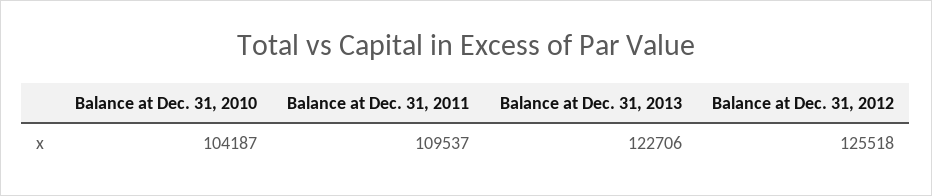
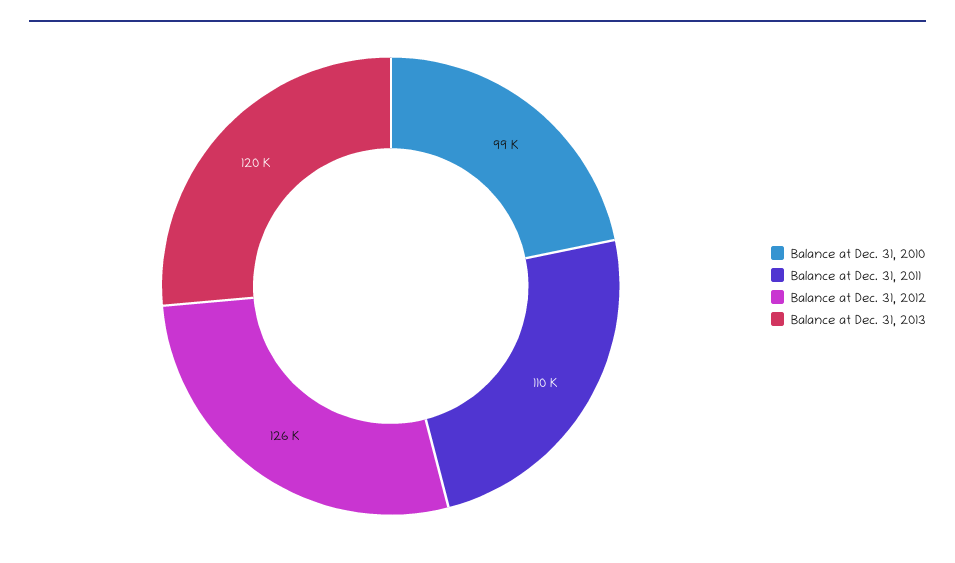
  {
-   "Balance at Dec. 31, 2010": 104187,
+   "Balance at Dec. 31, 2010": 99000,
    "Balance at Dec. 31, 2011": 109537,
-   "Balance at Dec. 31, 2013": 122706,
+   "Balance at Dec. 31, 2013": 120000,
    "Balance at Dec. 31, 2012": 125518
  }

